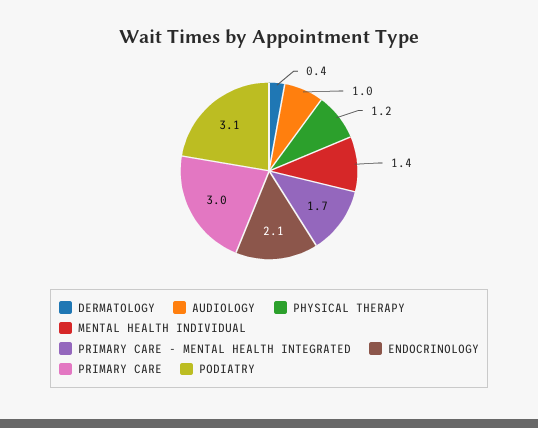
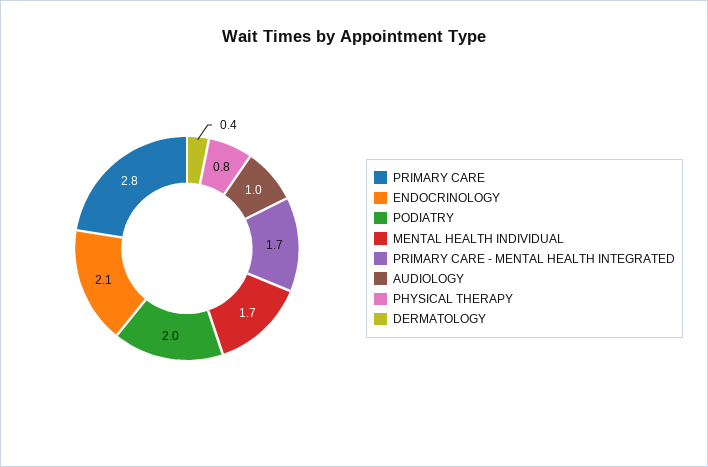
  {
    "DERMATOLOGY": 0.4,
    "AUDIOLOGY": 1,
-   "PHYSICAL THERAPY": 1.2,
+   "PHYSICAL THERAPY": 0.8,
-   "MENTAL HEALTH INDIVIDUAL": 1.4,
+   "MENTAL HEALTH INDIVIDUAL": 1.7,
    "PRIMARY CARE - MENTAL HEALTH INTEGRATED": 1.7,
    "ENDOCRINOLOGY": 2.1,
-   "PRIMARY CARE": 3,
+   "PRIMARY CARE": 2.8,
-   "PODIATRY": 3.1
+   "PODIATRY": 2
  }

